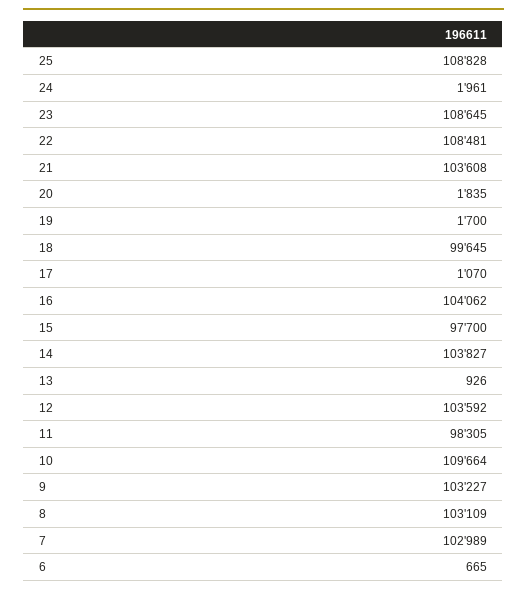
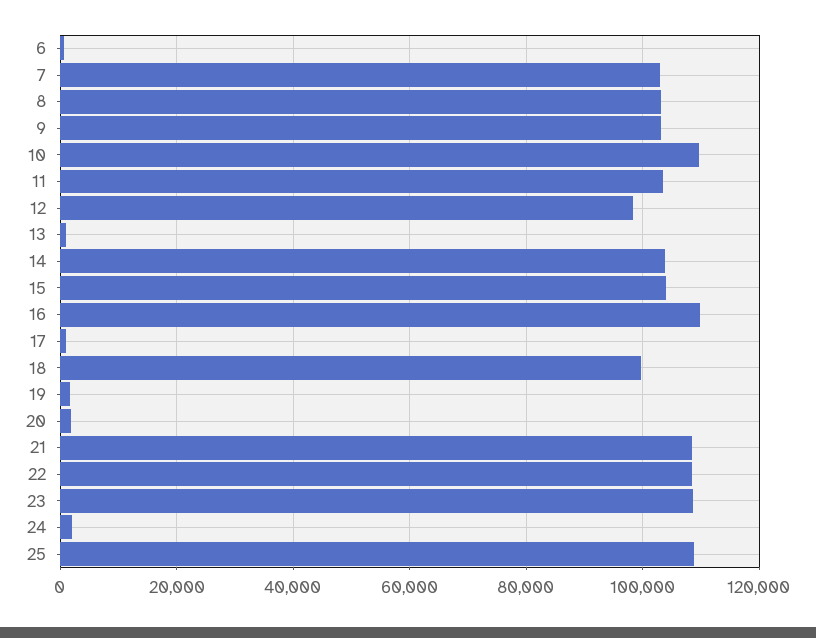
  {
    "25": 108828,
    "24": 1961,
    "23": 108645,
    "22": 108481,
-   "21": 103608,
+   "21": 108000,
    "20": 1835,
    "19": 1700,
    "18": 99645,
    "17": 1070,
-   "16": 104062,
+   "16": 110000,
-   "15": 97700,
+   "15": 104000,
    "14": 103827,
    "13": 926,
-   "12": 103592,
+   "12": 98000,
-   "11": 98305,
+   "11": 104000,
    "10": 109664,
    "9": 103227,
    "8": 103109,
    "7": 102989,
    "6": 665
  }

